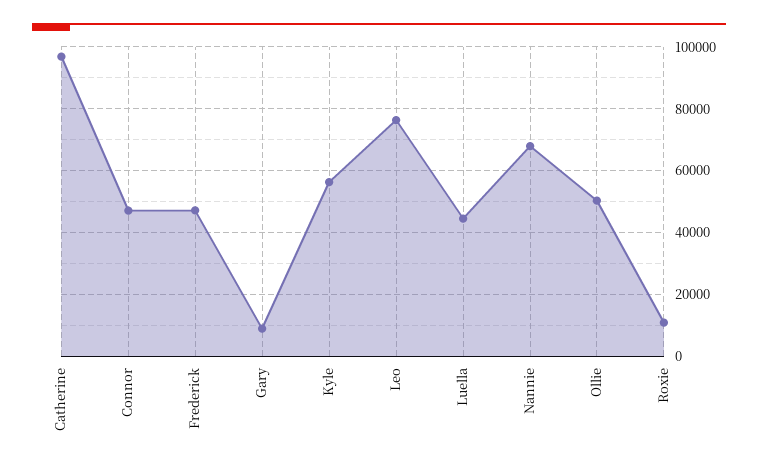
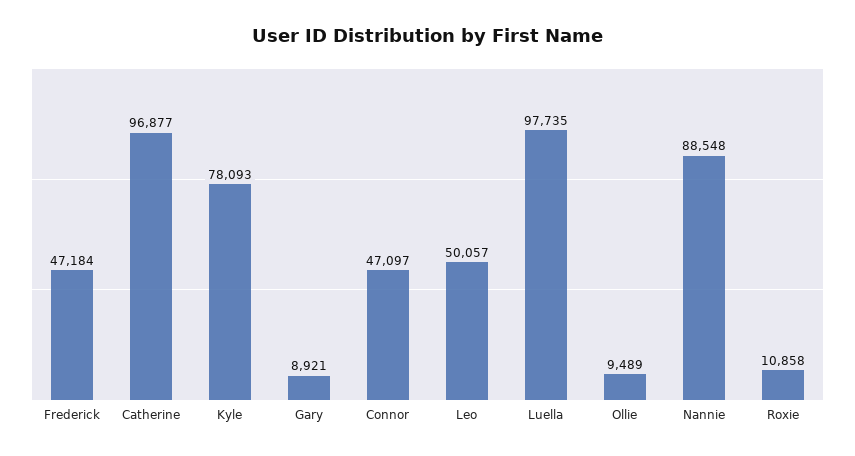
  {
    "Catherine": 96877,
    "Connor": 47097,
    "Frederick": 47184,
    "Gary": 8921,
-   "Kyle": 56000,
+   "Kyle": 78093,
-   "Leo": 76000,
+   "Leo": 50057,
-   "Luella": 44000,
+   "Luella": 97735,
-   "Nannie": 68000,
+   "Nannie": 88548,
-   "Ollie": 50000,
+   "Ollie": 9489,
    "Roxie": 10858
  }

